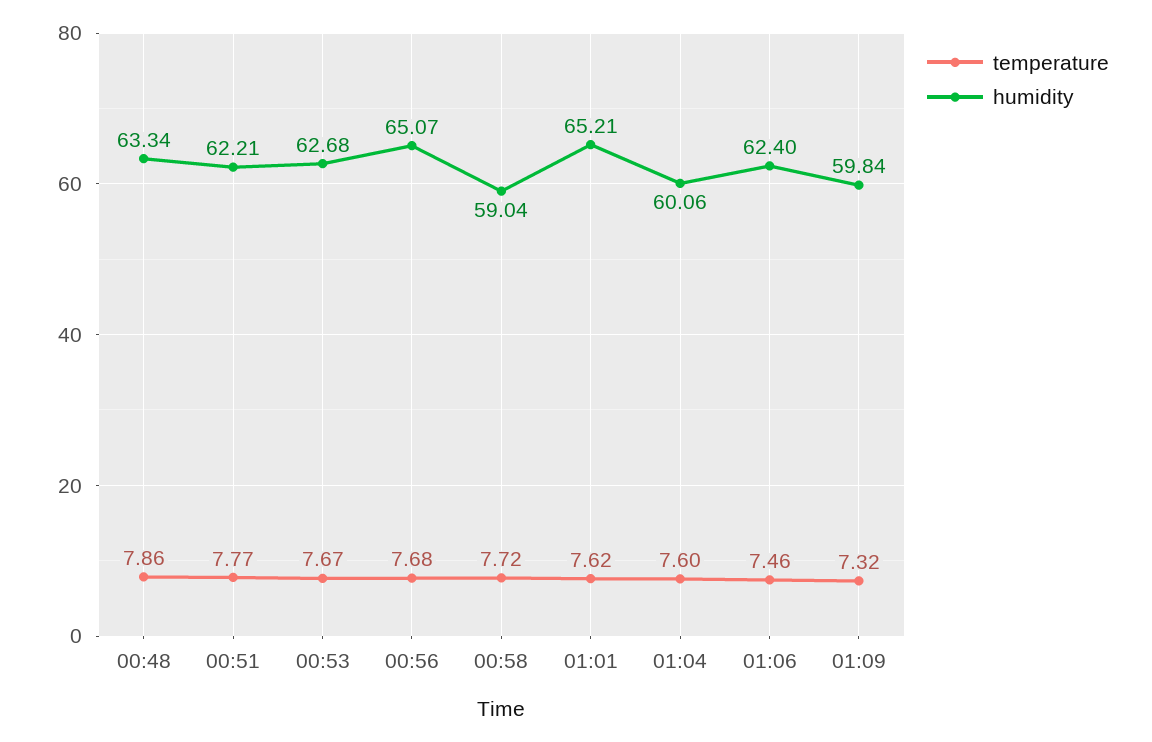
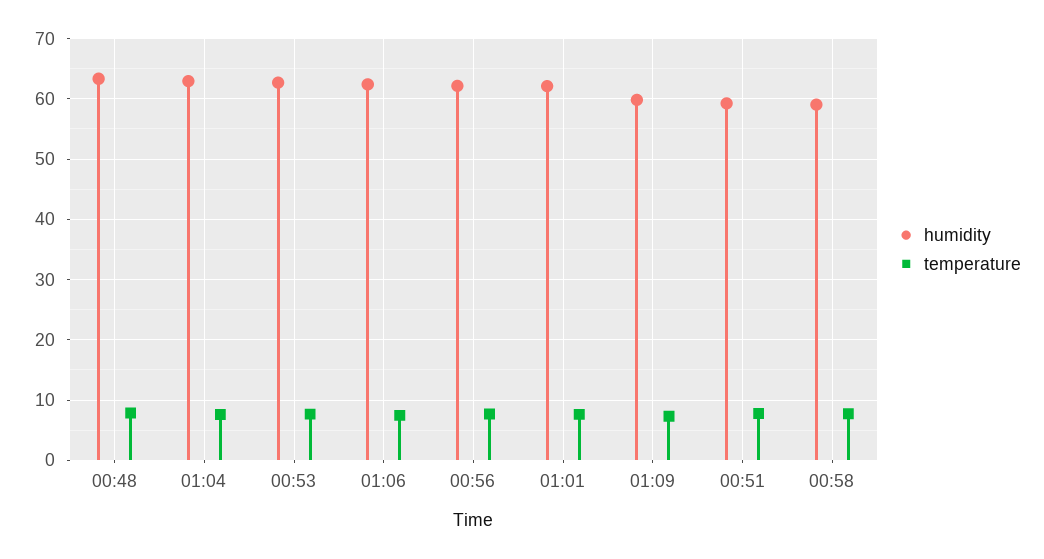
  {
    "temperature": {
      "00:48": 7.86,
      "00:51": 7.77,
      "00:53": 7.67,
      "00:56": 7.68,
      "00:58": 7.72,
      "01:01": 7.62,
      "01:04": 7.6,
      "01:06": 7.46,
      "01:09": 7.32
    },
    "humidity": {
      "00:48": 63.34,
-     "00:51": 62.21,
+     "00:51": 59,
      "00:53": 62.68,
-     "00:56": 65.07,
+     "00:56": 62,
      "00:58": 59.04,
-     "01:01": 65.21,
+     "01:01": 62,
-     "01:04": 60.06,
+     "01:04": 63,
      "01:06": 62.4,
      "01:09": 59.84
    }
  }

